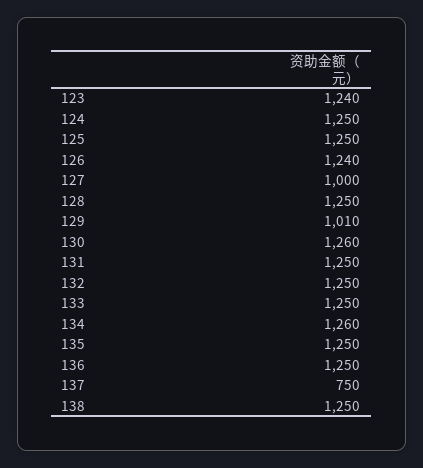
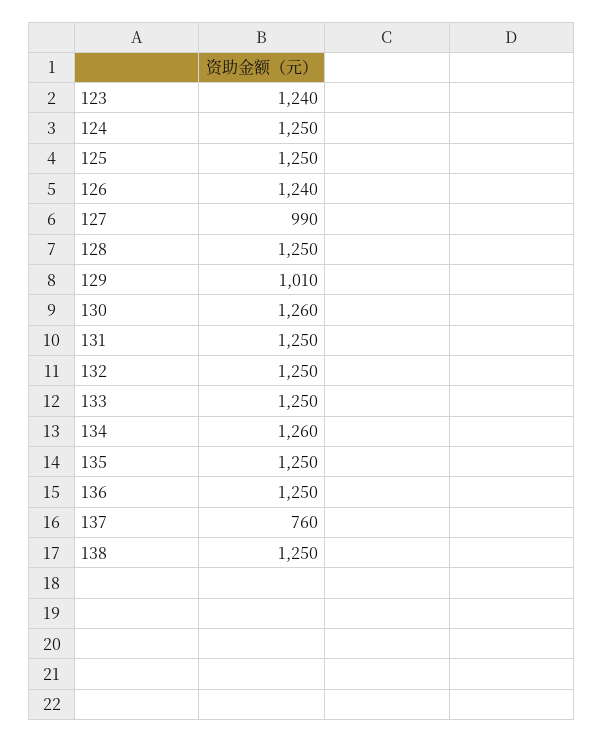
  {
    "123": 1240,
    "124": 1250,
    "125": 1250,
    "126": 1240,
-   "127": 1000,
+   "127": 990,
    "128": 1250,
    "129": 1010,
    "130": 1260,
    "131": 1250,
    "132": 1250,
    "133": 1250,
    "134": 1260,
    "135": 1250,
    "136": 1250,
-   "137": 750,
+   "137": 760,
    "138": 1250
  }

